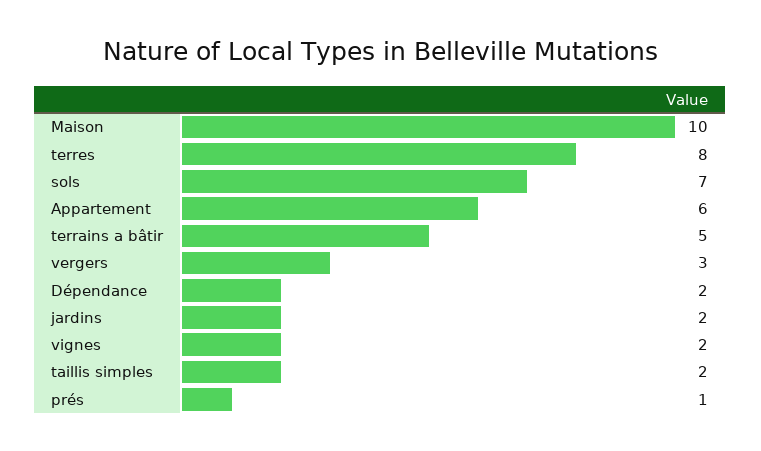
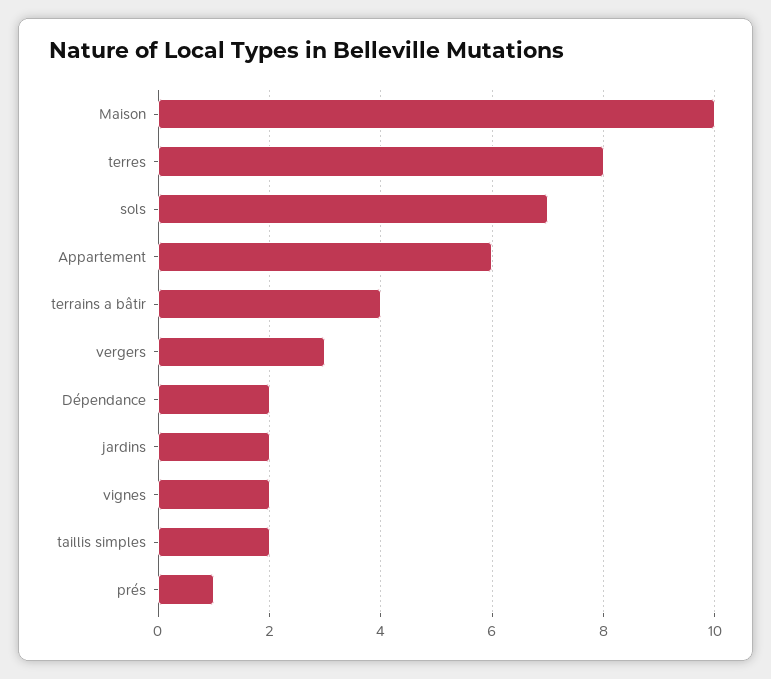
  {
    "Maison": 10,
    "terres": 8,
    "sols": 7,
    "Appartement": 6,
-   "terrains a bâtir": 5,
+   "terrains a bâtir": 4,
    "vergers": 3,
    "Dépendance": 2,
    "jardins": 2,
    "vignes": 2,
    "taillis simples": 2,
    "prés": 1
  }

